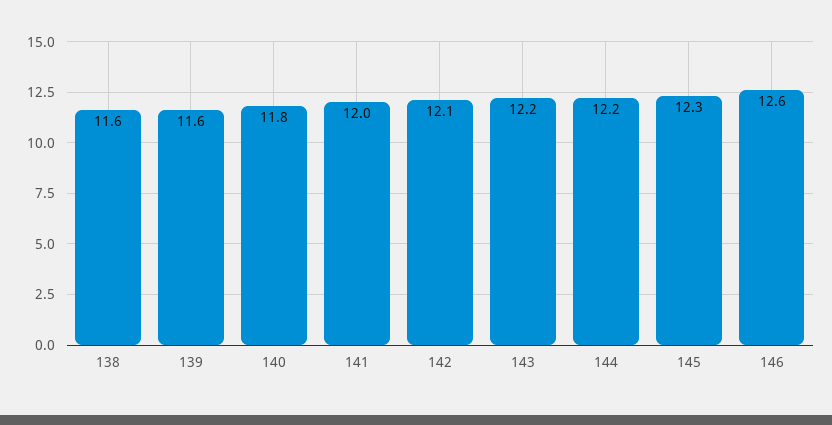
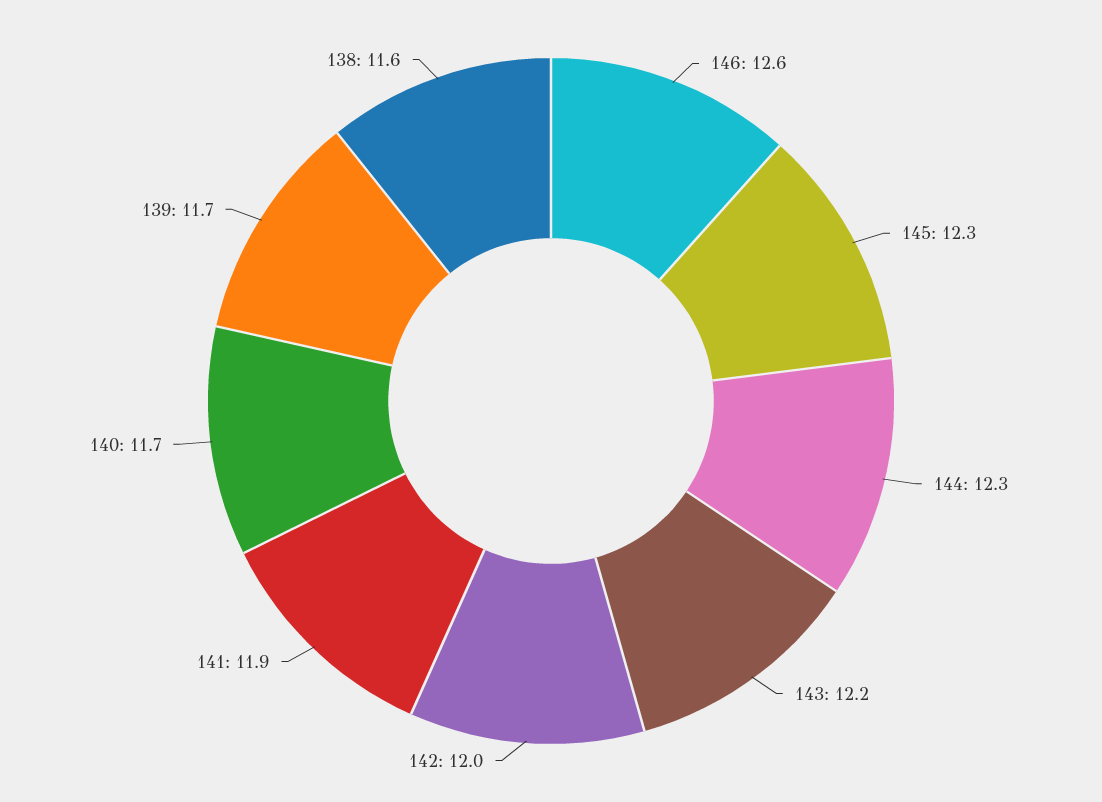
  {
    "138": 11.6,
-   "139": 11.6,
+   "139": 11.7,
-   "140": 11.8,
+   "140": 11.7,
-   "141": 12,
+   "141": 11.9,
-   "142": 12.1,
+   "142": 12,
    "143": 12.2,
-   "144": 12.2,
+   "144": 12.3,
    "145": 12.3,
    "146": 12.6
  }

